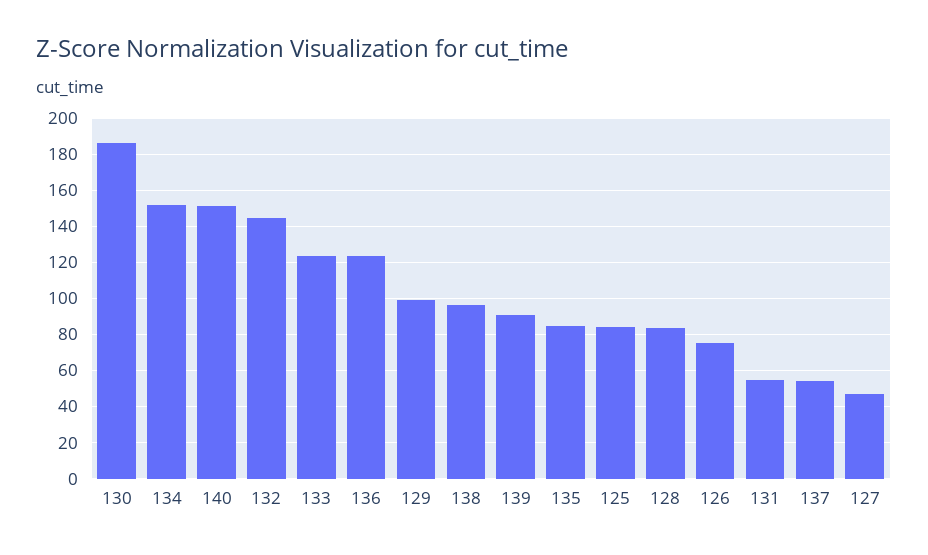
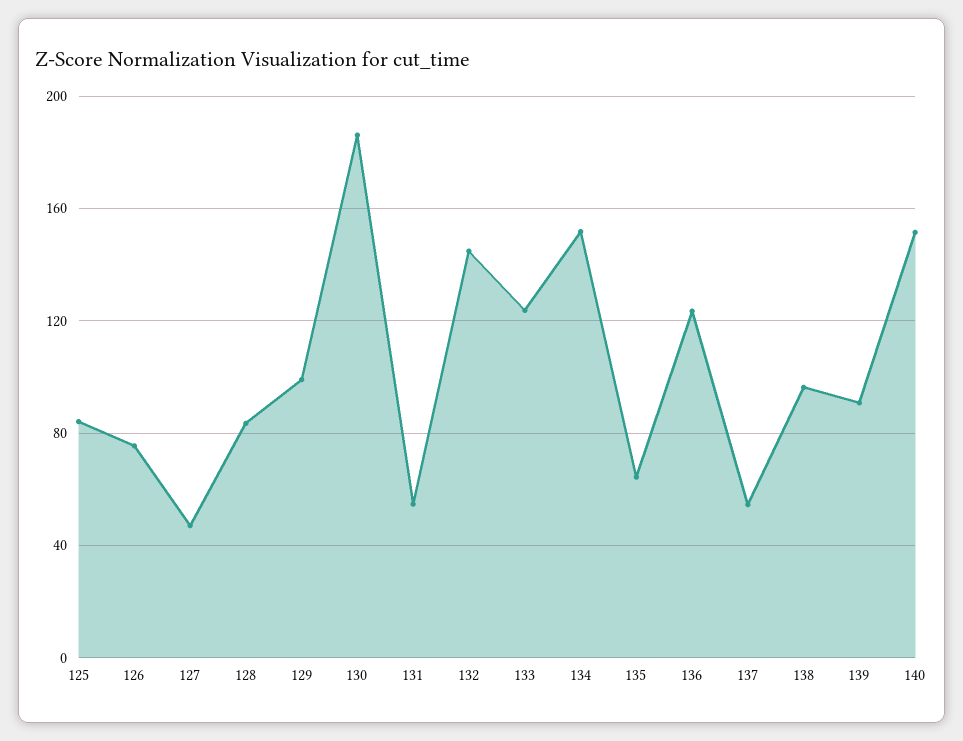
  {
    "130": 185,
    "134": 150,
    "140": 150,
    "132": 145,
    "133": 125,
    "136": 125,
    "129": 100,
    "138": 95,
    "139": 90,
-   "135": 85,
+   "135": 65,
    "125": 85,
    "128": 85,
    "126": 75,
    "131": 55,
    "137": 55,
    "127": 45
  }

